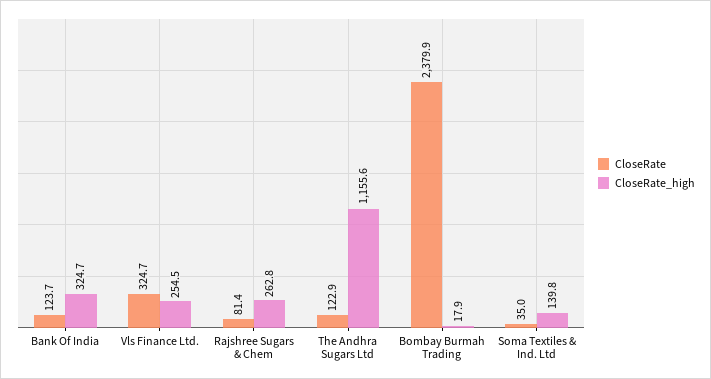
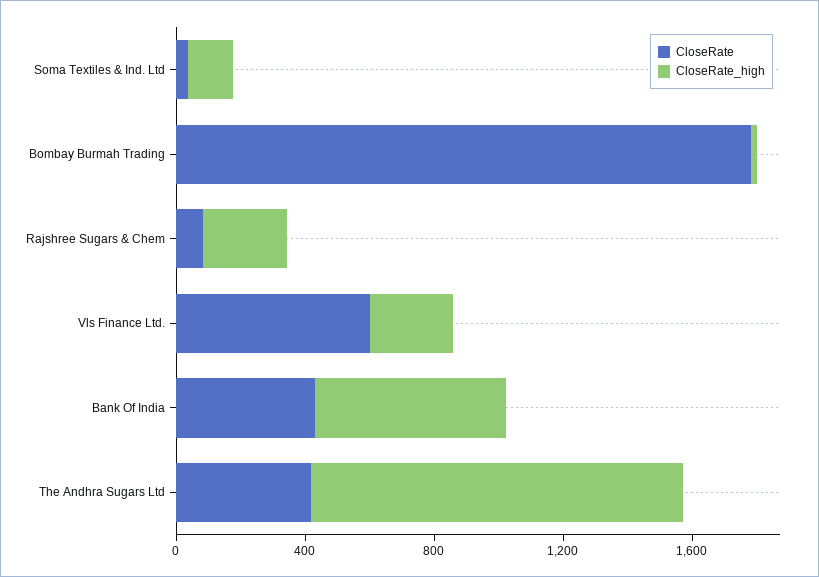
  {
    "CloseRate": {
-     "Bank Of India": 123.7,
+     "Bank Of India": 400,
-     "Vls Finance Ltd.": 324.7,
+     "Vls Finance Ltd.": 600,
      "Rajshree Sugars & Chem": 81.4,
-     "The Andhra Sugars Ltd": 122.9,
+     "The Andhra Sugars Ltd": 400,
-     "Bombay Burmah Trading": 2379.9,
+     "Bombay Burmah Trading": 1800,
      "Soma Textiles & Ind. Ltd": 35
    },
    "CloseRate_high": {
-     "Bank Of India": 324.7,
+     "Bank Of India": 600,
      "Vls Finance Ltd.": 254.5,
      "Rajshree Sugars & Chem": 262.8,
      "The Andhra Sugars Ltd": 1155.6,
      "Bombay Burmah Trading": 17.9,
      "Soma Textiles & Ind. Ltd": 139.8
    }
  }

